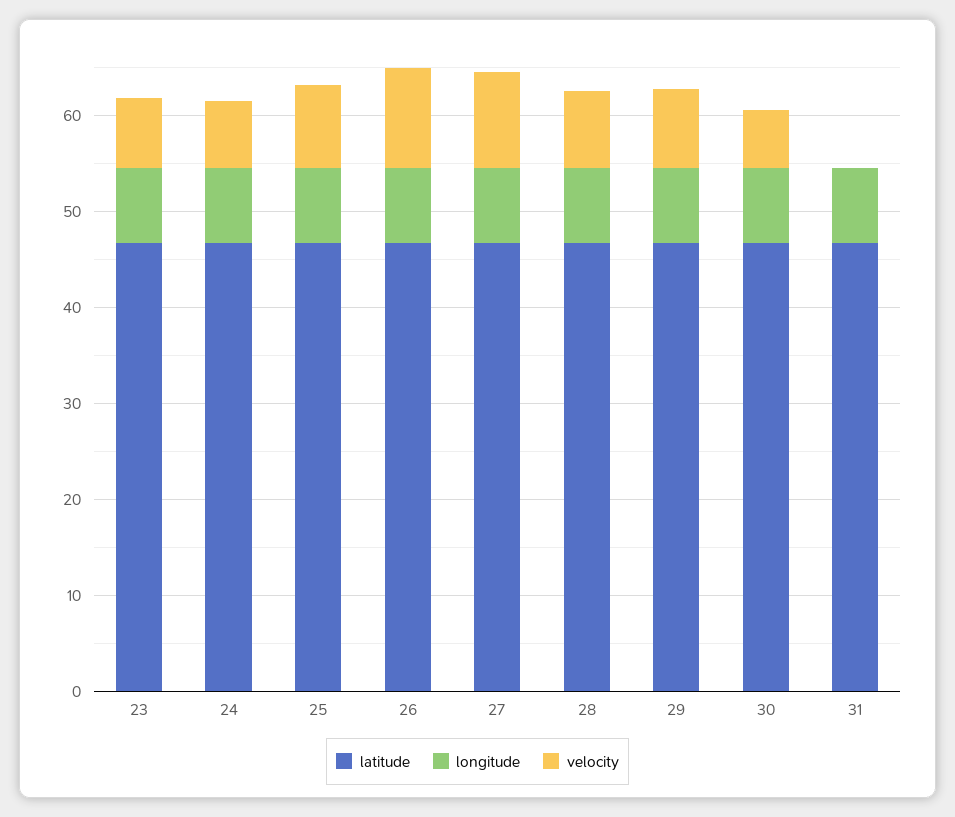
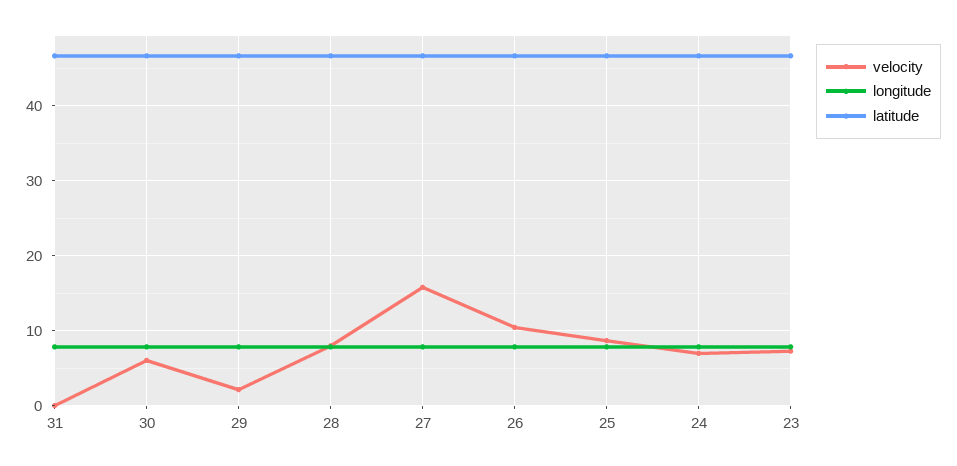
  {
    "latitude": {
      "23": 47,
      "24": 47,
      "25": 47,
      "26": 47,
      "27": 47,
      "28": 47,
      "29": 47,
      "30": 47,
      "31": 47
    },
    "longitude": {
      "23": 8,
      "24": 8,
      "25": 8,
      "26": 8,
      "27": 8,
      "28": 8,
      "29": 8,
      "30": 8,
      "31": 8
    },
    "velocity": {
      "23": 7,
      "24": 7,
      "25": 9,
      "26": 10,
-     "27": 10,
+     "27": 16,
      "28": 8,
-     "29": 8,
+     "29": 2,
      "30": 6,
      "31": 0
    }
  }

